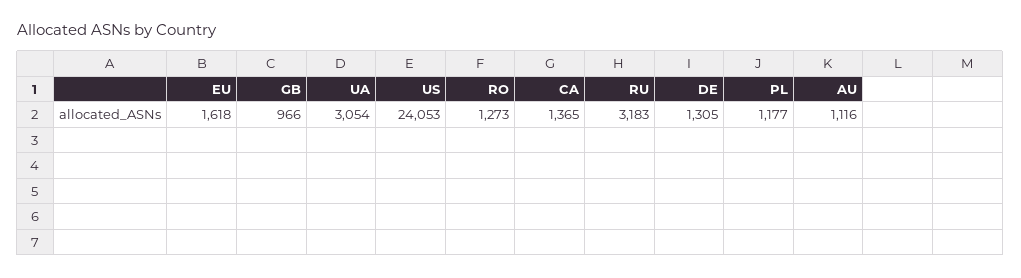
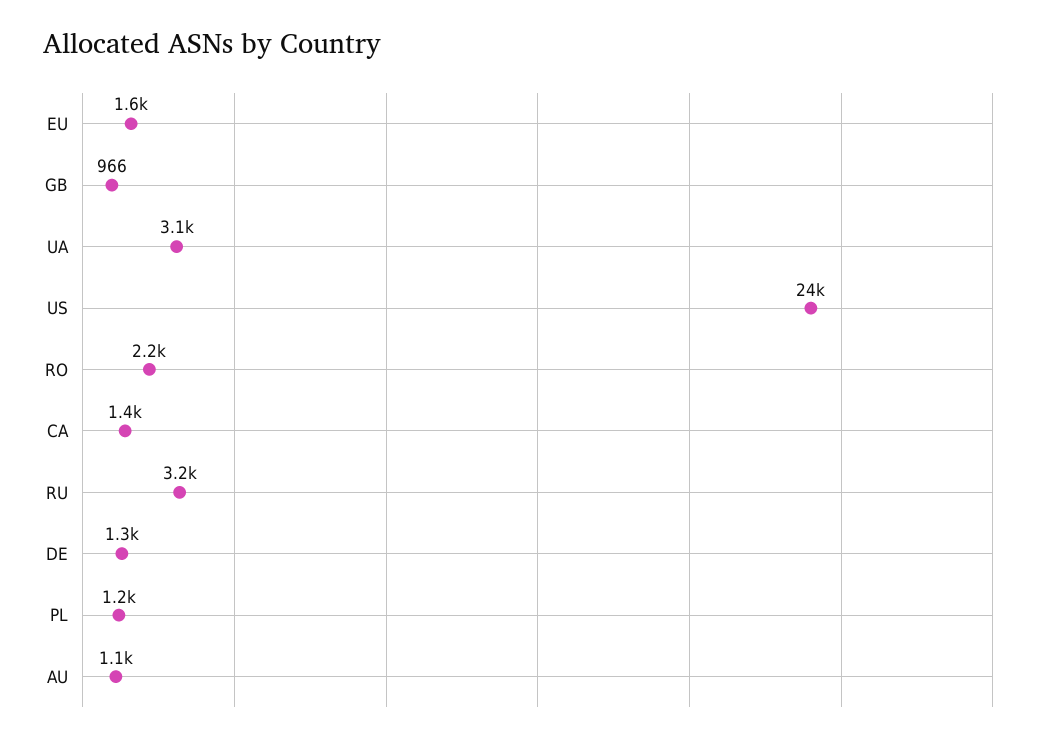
  {
    "EU": 1618,
    "GB": 966,
    "UA": 3054,
    "US": 24053,
-   "RO": 1273,
+   "RO": 2200,
    "CA": 1365,
    "RU": 3183,
    "DE": 1305,
    "PL": 1177,
    "AU": 1116
  }

